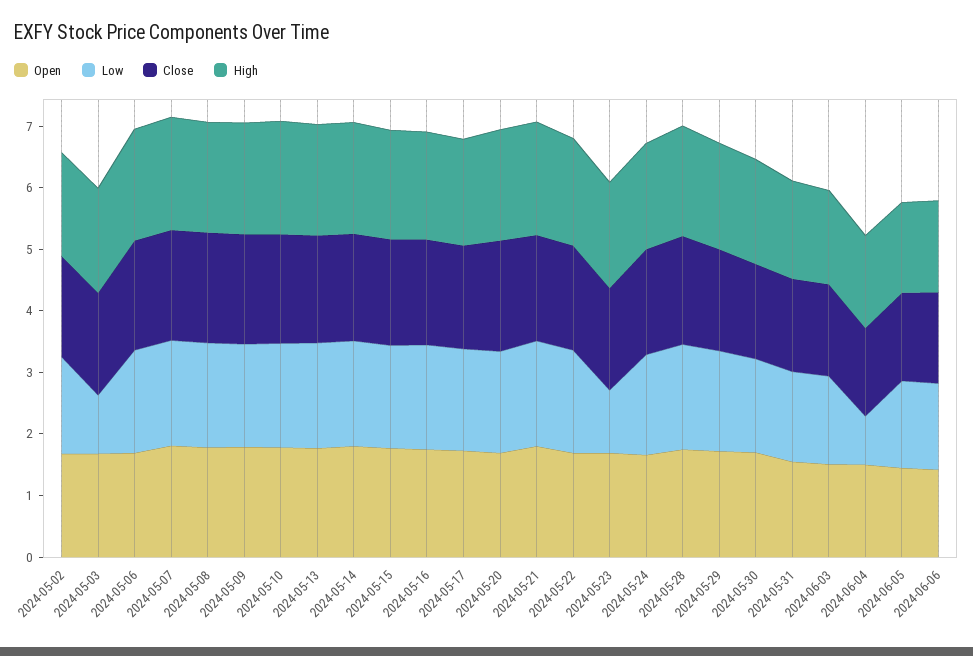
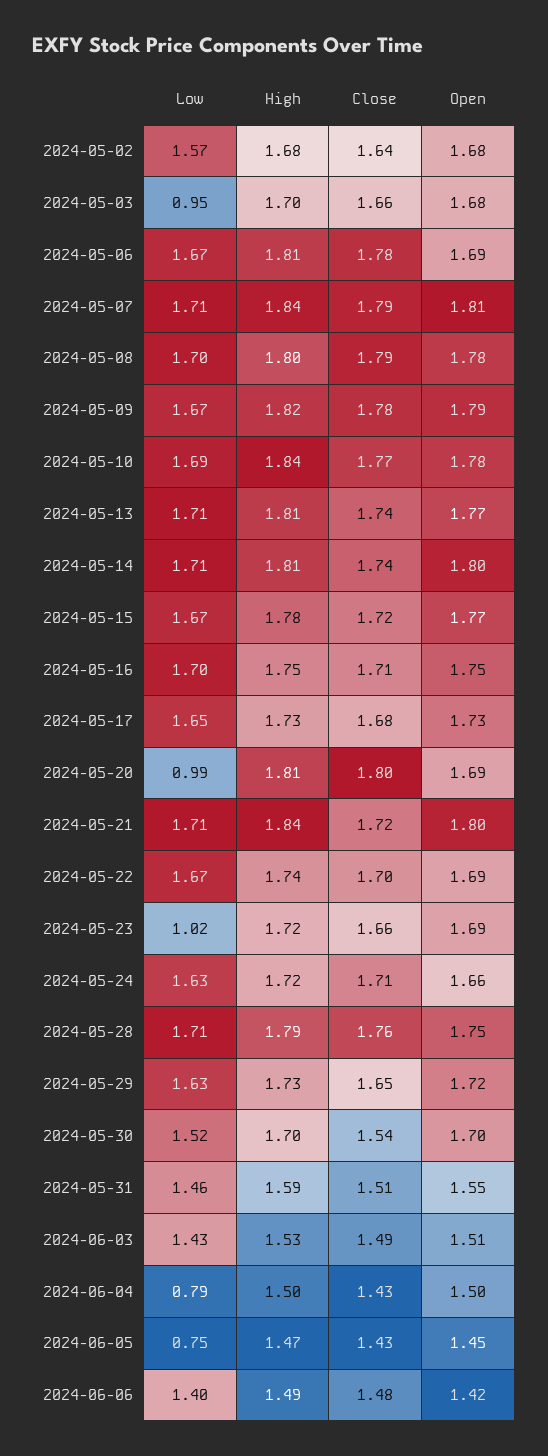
  {
    "Open": {
      "2024-05-02": 1.68,
      "2024-05-03": 1.68,
      "2024-05-06": 1.69,
      "2024-05-07": 1.81,
      "2024-05-08": 1.78,
      "2024-05-09": 1.79,
      "2024-05-10": 1.78,
      "2024-05-13": 1.77,
      "2024-05-14": 1.8,
      "2024-05-15": 1.77,
      "2024-05-16": 1.75,
      "2024-05-17": 1.73,
      "2024-05-20": 1.69,
      "2024-05-21": 1.8,
      "2024-05-22": 1.69,
      "2024-05-23": 1.69,
      "2024-05-24": 1.66,
      "2024-05-28": 1.75,
      "2024-05-29": 1.72,
      "2024-05-30": 1.7,
      "2024-05-31": 1.55,
      "2024-06-03": 1.51,
      "2024-06-04": 1.5,
      "2024-06-05": 1.45,
      "2024-06-06": 1.42
    },
    "Low": {
      "2024-05-02": 1.57,
      "2024-05-03": 0.95,
      "2024-05-06": 1.67,
      "2024-05-07": 1.71,
      "2024-05-08": 1.7,
      "2024-05-09": 1.67,
      "2024-05-10": 1.69,
      "2024-05-13": 1.71,
      "2024-05-14": 1.71,
      "2024-05-15": 1.67,
      "2024-05-16": 1.7,
      "2024-05-17": 1.65,
-     "2024-05-20": 1.6,
+     "2024-05-20": 0.99,
      "2024-05-21": 1.71,
      "2024-05-22": 1.67,
      "2024-05-23": 1.02,
      "2024-05-24": 1.63,
      "2024-05-28": 1.71,
      "2024-05-29": 1.63,
      "2024-05-30": 1.52,
      "2024-05-31": 1.46,
      "2024-06-03": 1.43,
      "2024-06-04": 0.79,
-     "2024-06-05": 1.4,
+     "2024-06-05": 0.75,
      "2024-06-06": 1.4
    },
    "Close": {
      "2024-05-02": 1.64,
      "2024-05-03": 1.66,
      "2024-05-06": 1.78,
      "2024-05-07": 1.79,
      "2024-05-08": 1.79,
      "2024-05-09": 1.78,
      "2024-05-10": 1.77,
      "2024-05-13": 1.74,
      "2024-05-14": 1.74,
      "2024-05-15": 1.72,
      "2024-05-16": 1.71,
      "2024-05-17": 1.68,
      "2024-05-20": 1.8,
      "2024-05-21": 1.72,
      "2024-05-22": 1.7,
      "2024-05-23": 1.66,
      "2024-05-24": 1.71,
      "2024-05-28": 1.76,
      "2024-05-29": 1.65,
      "2024-05-30": 1.54,
      "2024-05-31": 1.51,
      "2024-06-03": 1.49,
      "2024-06-04": 1.43,
      "2024-06-05": 1.43,
      "2024-06-06": 1.48
    },
    "High": {
      "2024-05-02": 1.68,
      "2024-05-03": 1.7,
      "2024-05-06": 1.81,
      "2024-05-07": 1.84,
      "2024-05-08": 1.8,
      "2024-05-09": 1.82,
      "2024-05-10": 1.84,
      "2024-05-13": 1.81,
      "2024-05-14": 1.81,
      "2024-05-15": 1.78,
      "2024-05-16": 1.75,
      "2024-05-17": 1.73,
      "2024-05-20": 1.81,
      "2024-05-21": 1.84,
      "2024-05-22": 1.74,
      "2024-05-23": 1.72,
      "2024-05-24": 1.72,
      "2024-05-28": 1.79,
      "2024-05-29": 1.73,
      "2024-05-30": 1.7,
      "2024-05-31": 1.59,
      "2024-06-03": 1.53,
      "2024-06-04": 1.5,
      "2024-06-05": 1.47,
      "2024-06-06": 1.49
    }
  }

